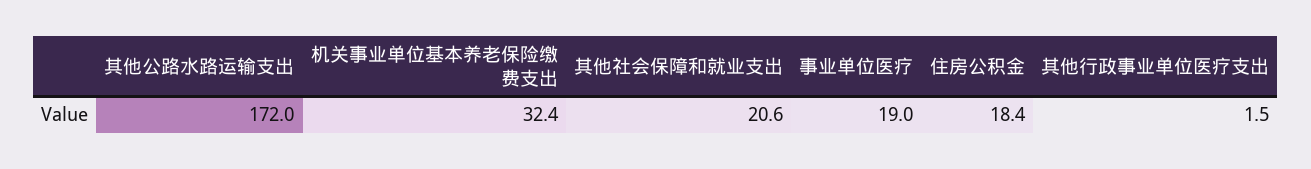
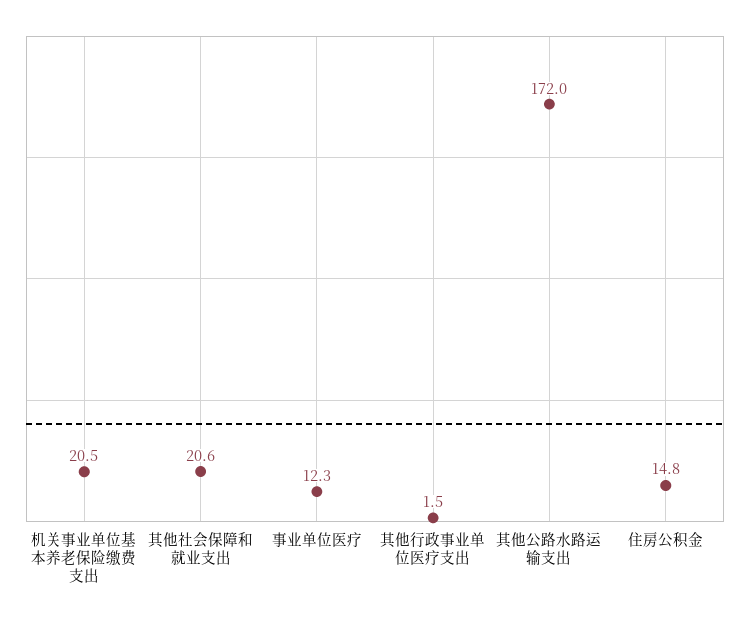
  {
    "其他公路水路运输支出": 172,
-   "机关事业单位基本养老保险缴费支出": 32.4,
+   "机关事业单位基本养老保险缴费支出": 20.5,
    "其他社会保障和就业支出": 20.6,
-   "事业单位医疗": 19,
+   "事业单位医疗": 12.3,
-   "住房公积金": 18.4,
+   "住房公积金": 14.8,
    "其他行政事业单位医疗支出": 1.5
  }

